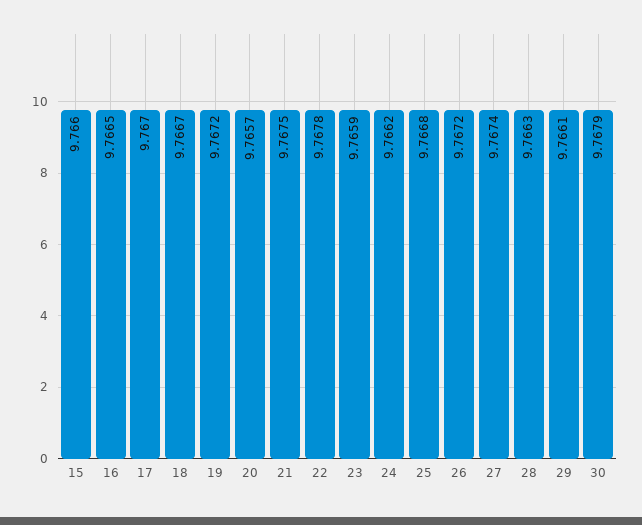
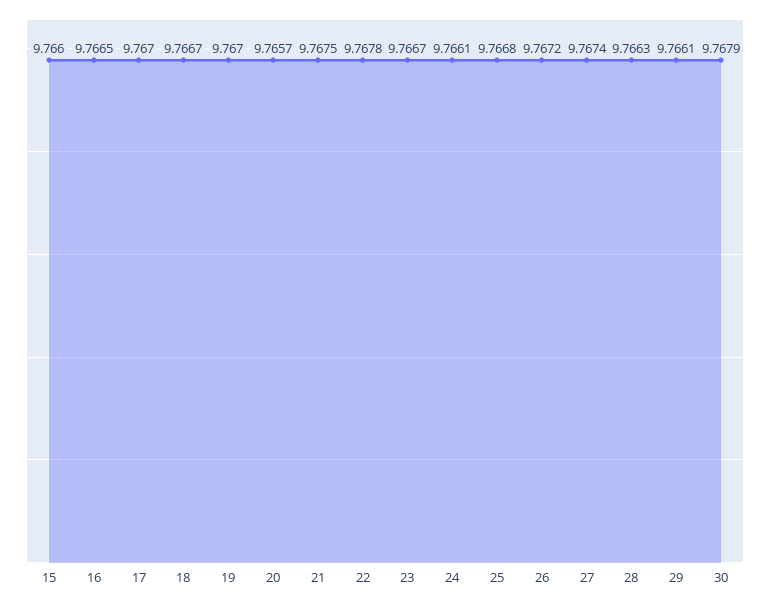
  {
    "15": 9.766,
    "16": 9.7665,
    "17": 9.767,
    "18": 9.7667,
-   "19": 9.7672,
+   "19": 9.767,
    "20": 9.7657,
    "21": 9.7675,
    "22": 9.7678,
-   "23": 9.7659,
+   "23": 9.7667,
-   "24": 9.7662,
+   "24": 9.7661,
    "25": 9.7668,
    "26": 9.7672,
    "27": 9.7674,
    "28": 9.7663,
    "29": 9.7661,
    "30": 9.7679
  }

